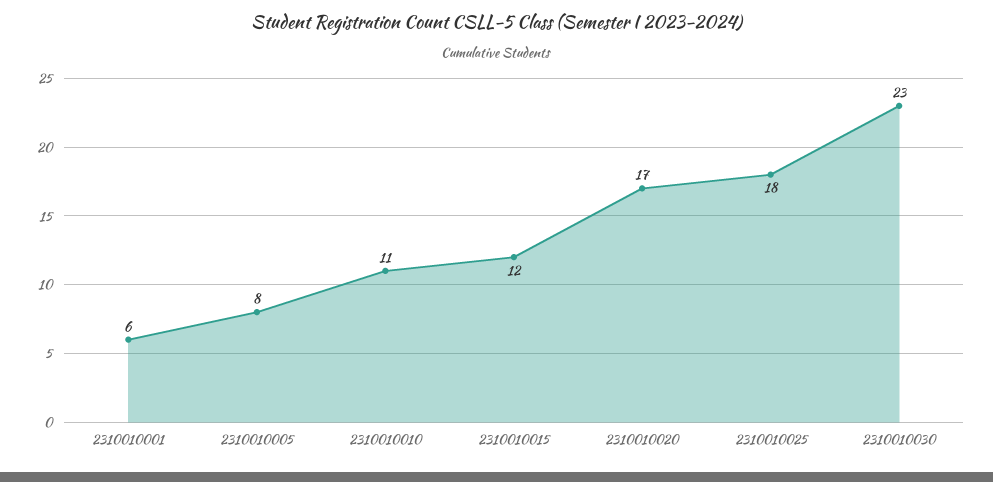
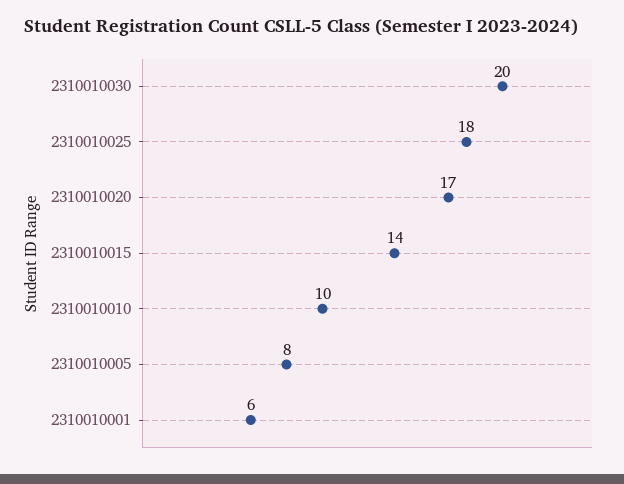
  {
    "2310010001": 6,
    "2310010005": 8,
-   "2310010010": 11,
+   "2310010010": 10,
-   "2310010015": 12,
+   "2310010015": 14,
    "2310010020": 17,
    "2310010025": 18,
-   "2310010030": 23
+   "2310010030": 20
  }

